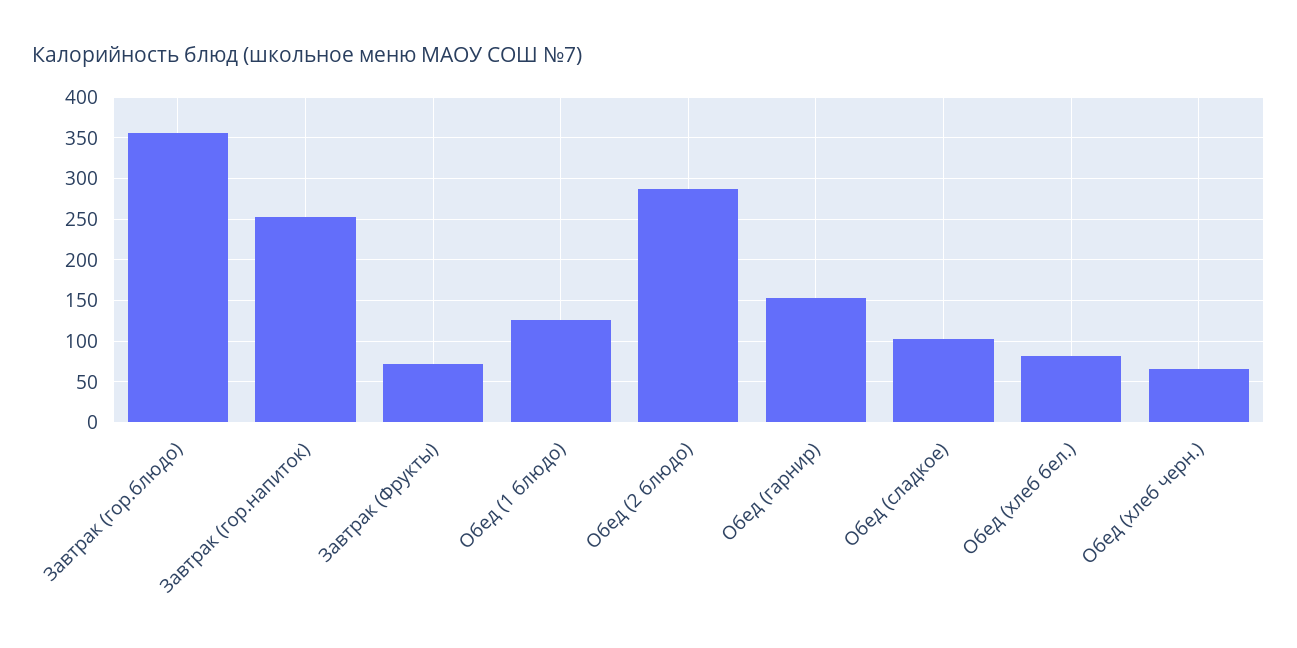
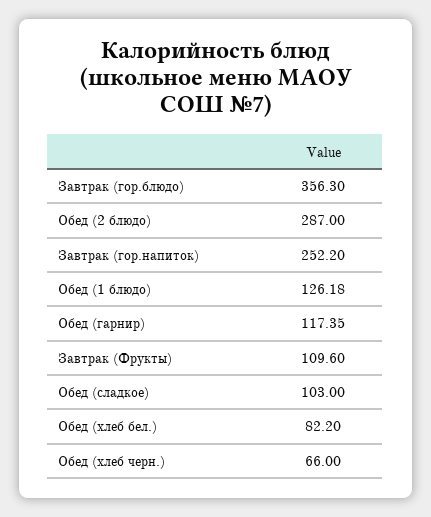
  {
    "Завтрак (гор.блюдо)": 356.3,
    "Завтрак (гор.напиток)": 252.2,
-   "Завтрак (Фрукты)": 70,
+   "Завтрак (Фрукты)": 109.6,
    "Обед (1 блюдо)": 126.18,
    "Обед (2 блюдо)": 287,
-   "Обед (гарнир)": 150,
+   "Обед (гарнир)": 117.35,
    "Обед (сладкое)": 103,
    "Обед (хлеб бел.)": 82.2,
    "Обед (хлеб черн.)": 66
  }

